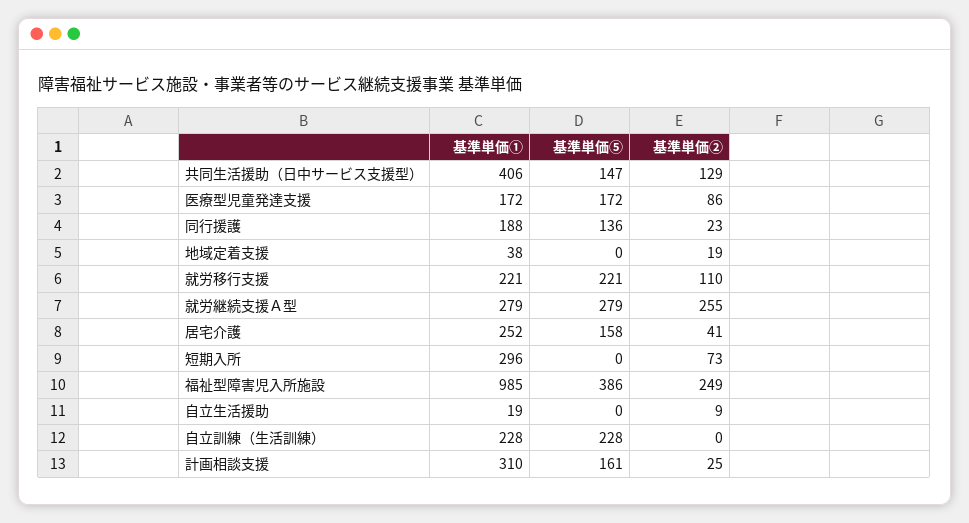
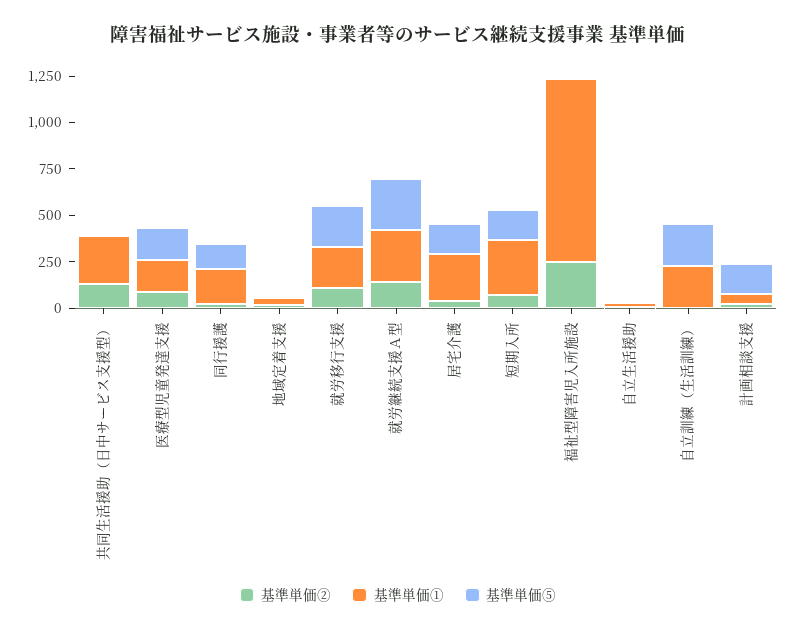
  {
    "基準単価①": {
-     "共同生活援助（日中サービス支援型）": 406,
+     "共同生活援助（日中サービス支援型）": 250,
      "医療型児童発達支援": 172,
      "同行援護": 188,
      "地域定着支援": 38,
      "就労移行支援": 221,
      "就労継続支援Ａ型": 279,
      "居宅介護": 252,
      "短期入所": 296,
      "福祉型障害児入所施設": 985,
      "自立生活援助": 19,
      "自立訓練（生活訓練）": 228,
-     "計画相談支援": 310
+     "計画相談支援": 50
    },
    "基準単価⑤": {
-     "共同生活援助（日中サービス支援型）": 147,
+     "共同生活援助（日中サービス支援型）": 0,
      "医療型児童発達支援": 172,
      "同行援護": 136,
      "地域定着支援": 0,
      "就労移行支援": 221,
      "就労継続支援Ａ型": 279,
      "居宅介護": 158,
-     "短期入所": 0,
+     "短期入所": 150,
-     "福祉型障害児入所施設": 386,
+     "福祉型障害児入所施設": 0,
      "自立生活援助": 0,
      "自立訓練（生活訓練）": 228,
      "計画相談支援": 161
    },
    "基準単価②": {
      "共同生活援助（日中サービス支援型）": 129,
      "医療型児童発達支援": 86,
      "同行援護": 23,
      "地域定着支援": 19,
      "就労移行支援": 110,
-     "就労継続支援Ａ型": 255,
+     "就労継続支援Ａ型": 150,
      "居宅介護": 41,
      "短期入所": 73,
      "福祉型障害児入所施設": 249,
      "自立生活援助": 9,
      "自立訓練（生活訓練）": 0,
      "計画相談支援": 25
    }
  }

